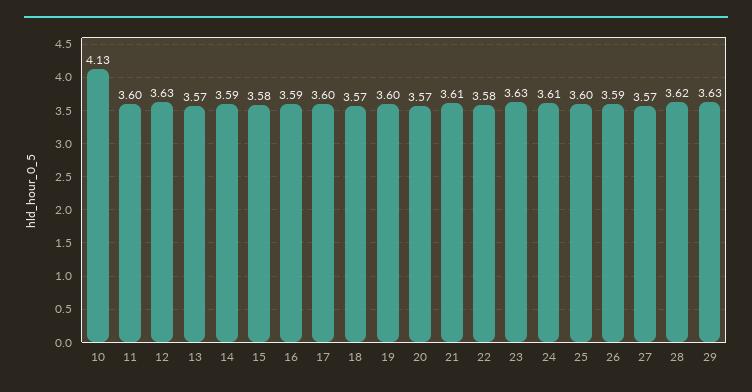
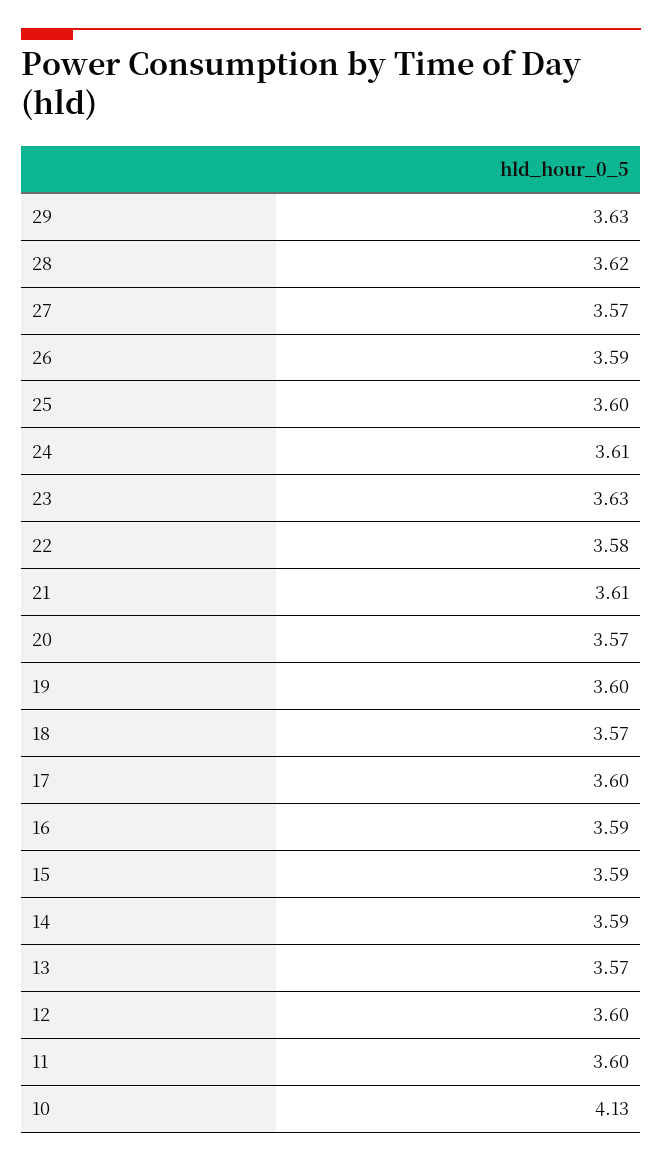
  {
    "10": 4.13,
    "11": 3.6,
-   "12": 3.63,
+   "12": 3.6,
    "13": 3.57,
    "14": 3.59,
-   "15": 3.58,
+   "15": 3.59,
    "16": 3.59,
    "17": 3.6,
    "18": 3.57,
    "19": 3.6,
    "20": 3.57,
    "21": 3.61,
    "22": 3.58,
    "23": 3.63,
    "24": 3.61,
    "25": 3.6,
    "26": 3.59,
    "27": 3.57,
    "28": 3.62,
    "29": 3.63
  }

